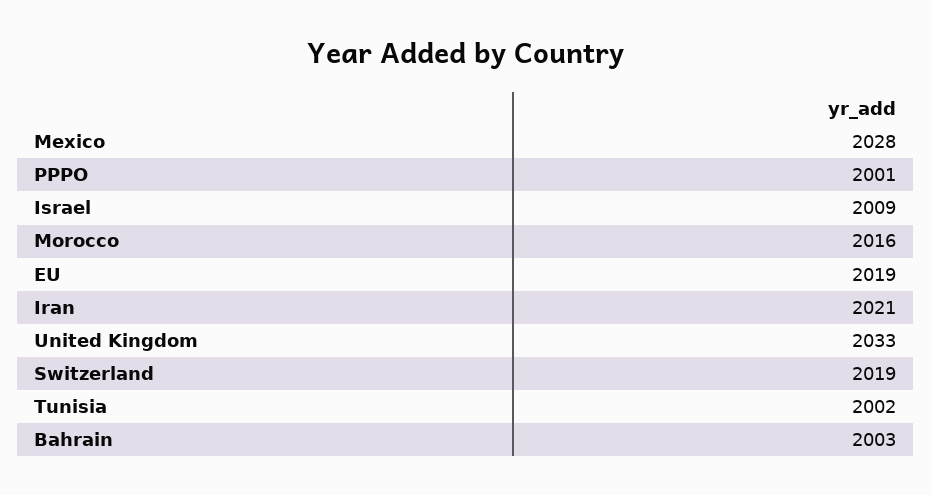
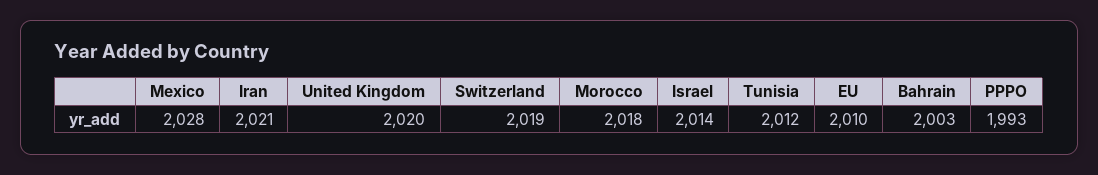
  {
    "Mexico": 2028,
-   "PPPO": 2001,
+   "PPPO": 1993,
-   "Israel": 2009,
+   "Israel": 2014,
-   "Morocco": 2016,
+   "Morocco": 2018,
-   "EU": 2019,
+   "EU": 2010,
    "Iran": 2021,
-   "United Kingdom": 2033,
+   "United Kingdom": 2020,
    "Switzerland": 2019,
-   "Tunisia": 2002,
+   "Tunisia": 2012,
    "Bahrain": 2003
  }

